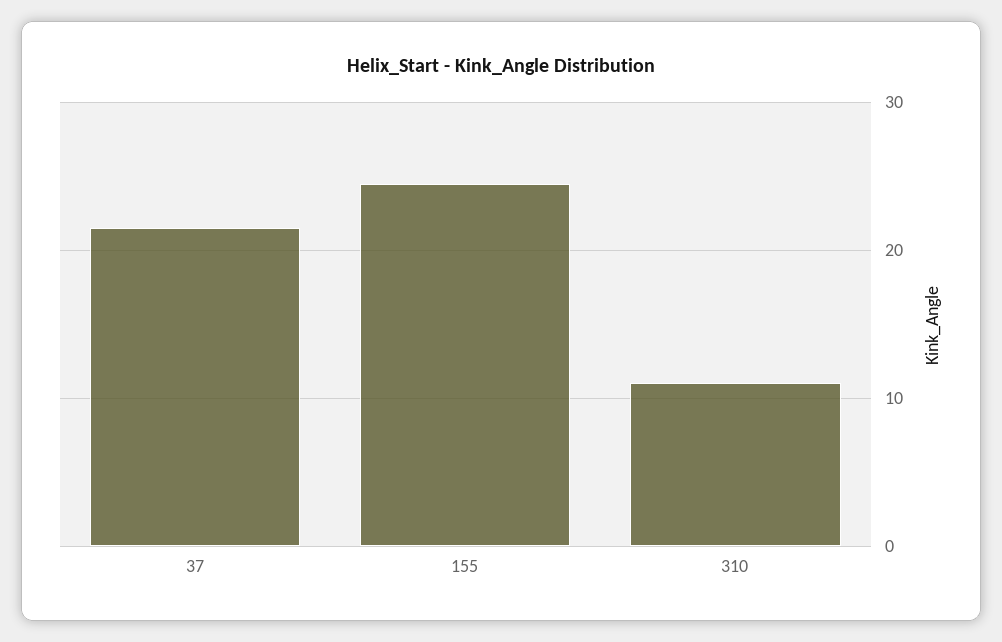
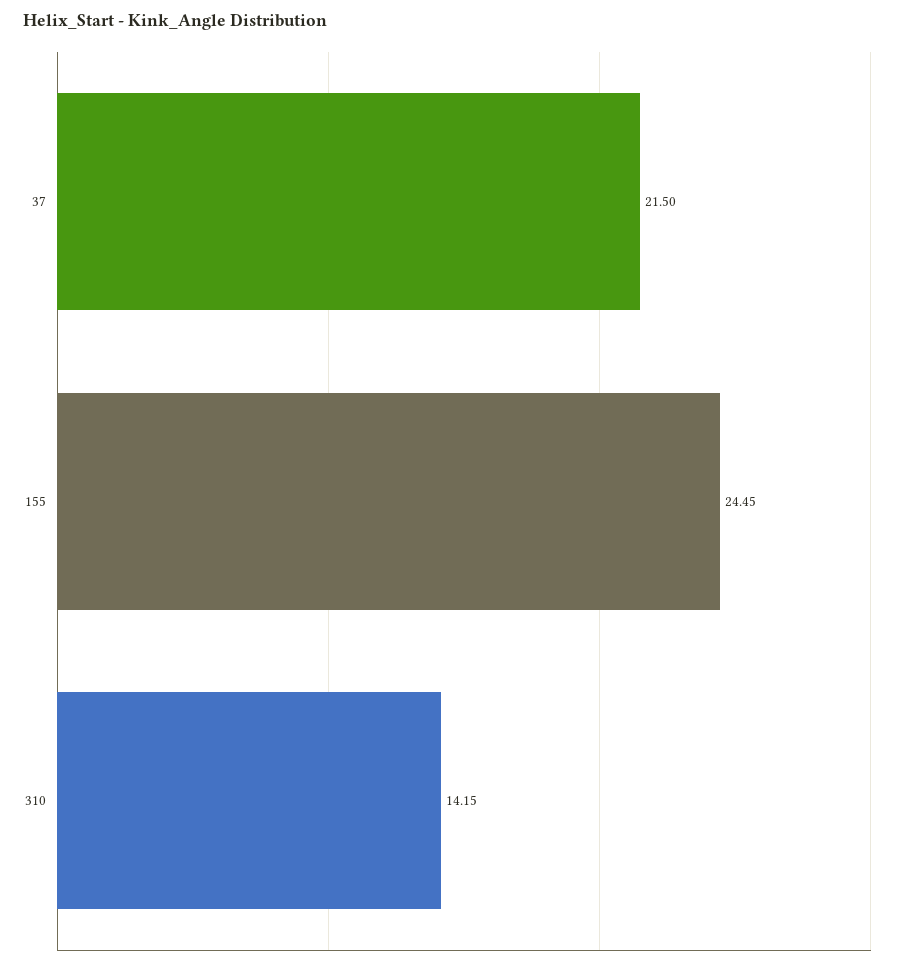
  {
    "37": 21.5,
    "155": 24.45,
-   "310": 11
+   "310": 14.15
  }

